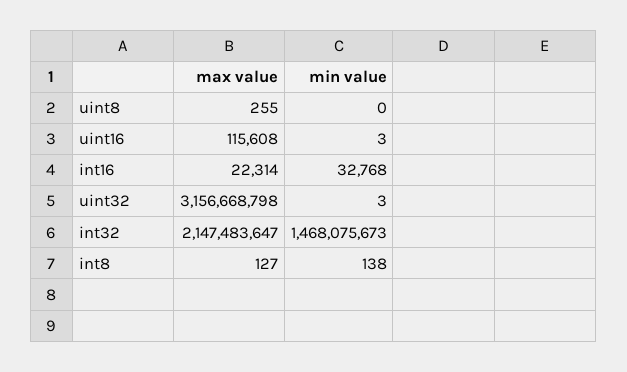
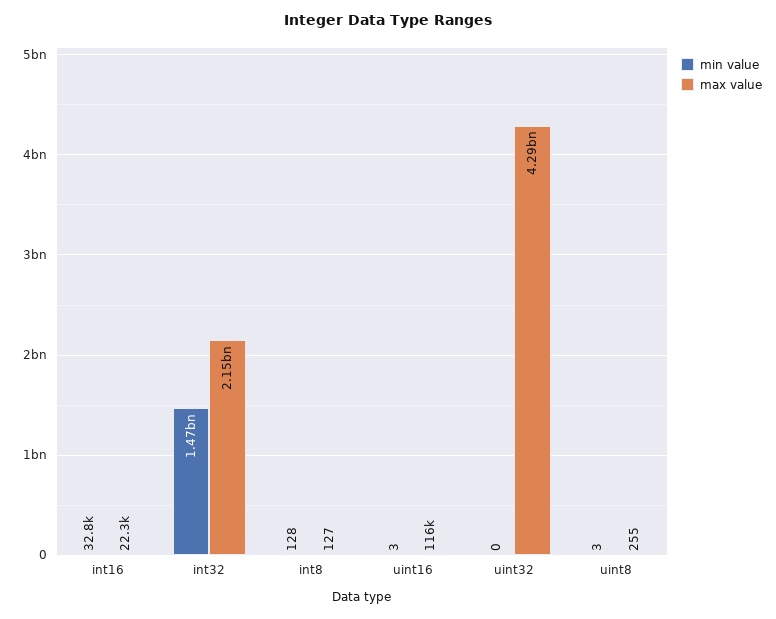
  {
    "max value": {
      "uint8": 255,
      "uint16": 115608,
      "int16": 22314,
-     "uint32": 3156668798,
+     "uint32": 4290000000,
      "int32": 2147483647,
      "int8": 127
    },
    "min value": {
-     "uint8": 0,
+     "uint8": 3,
      "uint16": 3,
      "int16": 32768,
-     "uint32": 3,
+     "uint32": 0,
      "int32": 1468075673,
-     "int8": 138
+     "int8": 128
    }
  }

